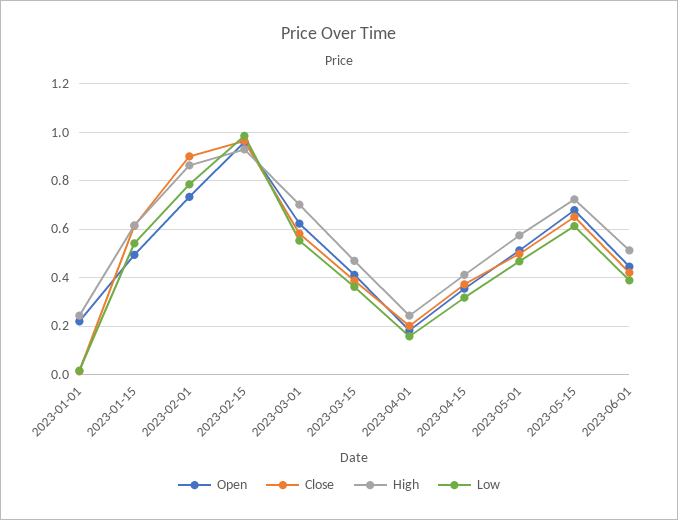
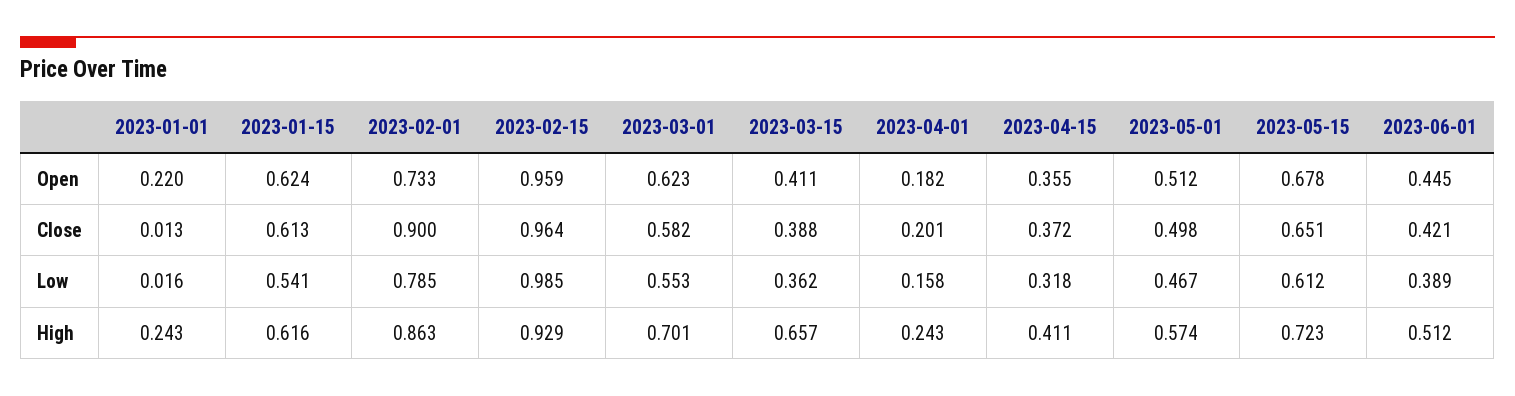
  {
    "Open": {
      "2023-01-01": 0.22,
-     "2023-01-15": 0.5,
+     "2023-01-15": 0.624,
      "2023-02-01": 0.733,
      "2023-02-15": 0.959,
      "2023-03-01": 0.623,
      "2023-03-15": 0.411,
      "2023-04-01": 0.182,
      "2023-04-15": 0.355,
      "2023-05-01": 0.512,
      "2023-05-15": 0.678,
      "2023-06-01": 0.445
    },
    "Close": {
      "2023-01-01": 0.013,
      "2023-01-15": 0.613,
      "2023-02-01": 0.9,
      "2023-02-15": 0.964,
      "2023-03-01": 0.582,
      "2023-03-15": 0.388,
      "2023-04-01": 0.201,
      "2023-04-15": 0.372,
      "2023-05-01": 0.498,
      "2023-05-15": 0.651,
      "2023-06-01": 0.421
    },
    "High": {
      "2023-01-01": 0.243,
      "2023-01-15": 0.616,
      "2023-02-01": 0.863,
      "2023-02-15": 0.929,
      "2023-03-01": 0.701,
-     "2023-03-15": 0.475,
+     "2023-03-15": 0.657,
      "2023-04-01": 0.243,
      "2023-04-15": 0.411,
      "2023-05-01": 0.574,
      "2023-05-15": 0.723,
      "2023-06-01": 0.512
    },
    "Low": {
      "2023-01-01": 0.016,
      "2023-01-15": 0.541,
      "2023-02-01": 0.785,
      "2023-02-15": 0.985,
      "2023-03-01": 0.553,
      "2023-03-15": 0.362,
      "2023-04-01": 0.158,
      "2023-04-15": 0.318,
      "2023-05-01": 0.467,
      "2023-05-15": 0.612,
      "2023-06-01": 0.389
    }
  }

